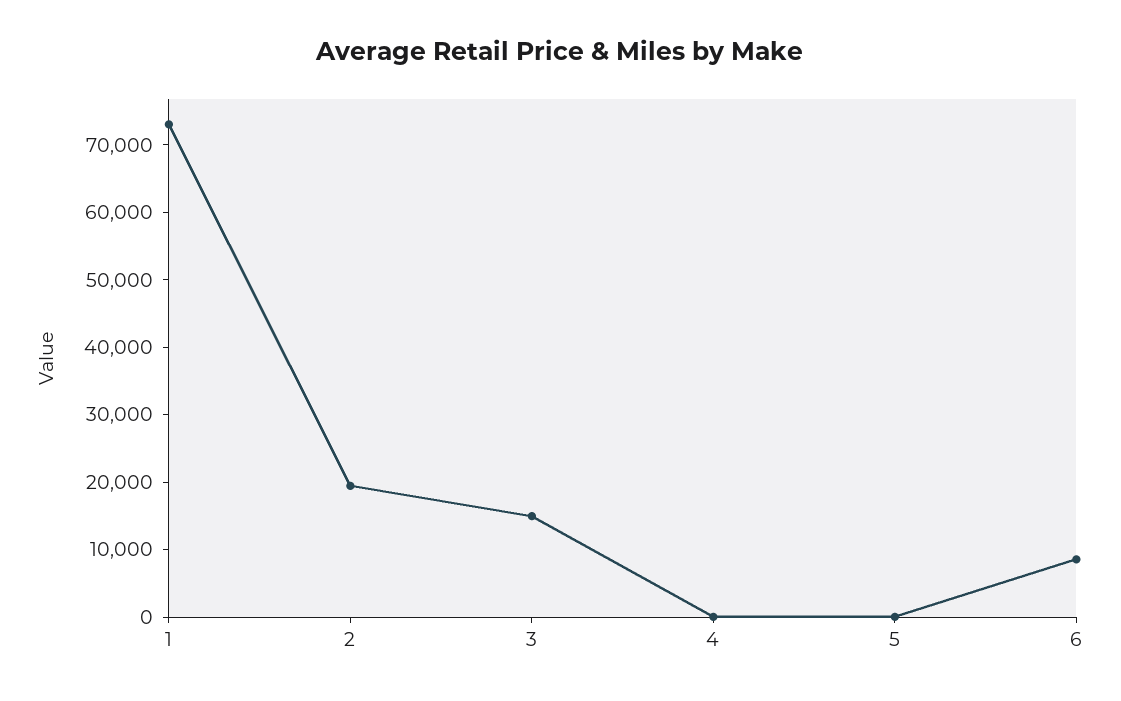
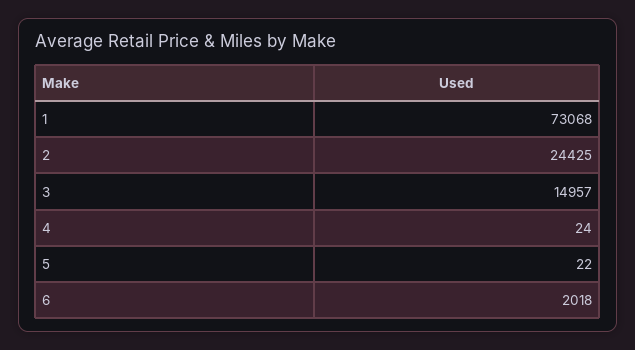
  {
    "1": 73068,
-   "2": 20000,
+   "2": 24425,
    "3": 14957,
    "4": 24,
    "5": 22,
-   "6": 8000
+   "6": 2018
  }

